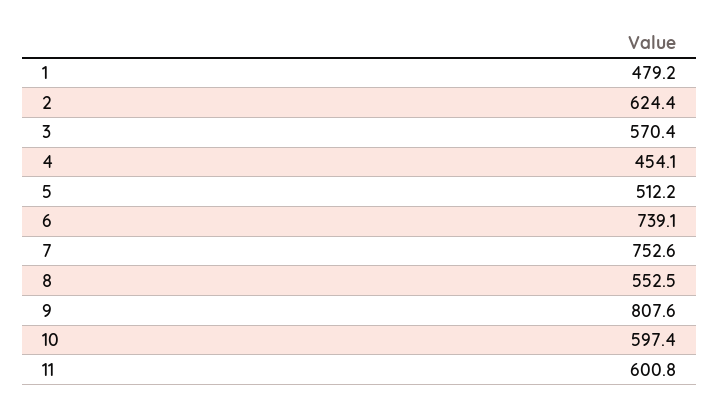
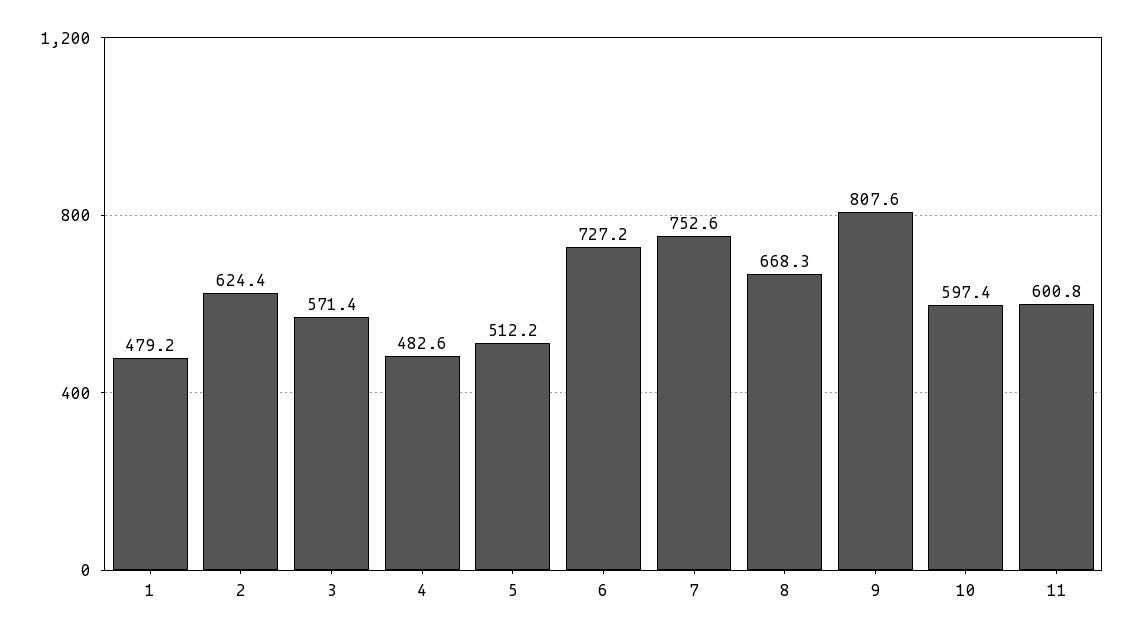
  {
    "1": 479.2,
    "2": 624.4,
-   "3": 570.4,
+   "3": 571.4,
-   "4": 454.1,
+   "4": 482.6,
    "5": 512.2,
-   "6": 739.1,
+   "6": 727.2,
    "7": 752.6,
-   "8": 552.5,
+   "8": 668.3,
    "9": 807.6,
    "10": 597.4,
    "11": 600.8
  }

